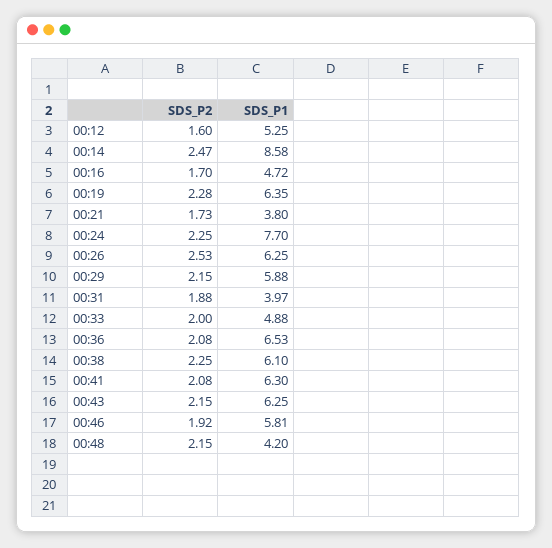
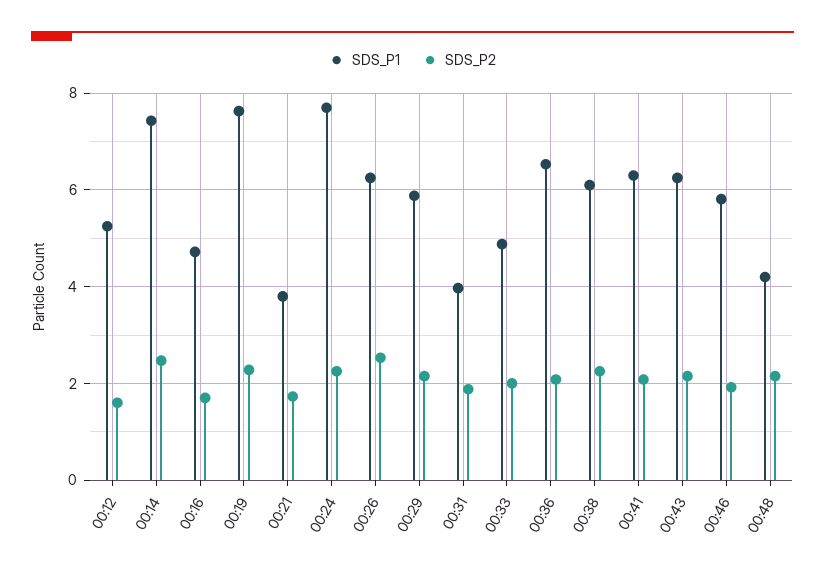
  {
    "SDS_P2": {
      "00:12": 1.6,
      "00:14": 2.47,
      "00:16": 1.7,
      "00:19": 2.28,
      "00:21": 1.73,
      "00:24": 2.25,
      "00:26": 2.53,
      "00:29": 2.15,
      "00:31": 1.88,
      "00:33": 2,
      "00:36": 2.08,
      "00:38": 2.25,
      "00:41": 2.08,
      "00:43": 2.15,
      "00:46": 1.92,
      "00:48": 2.15
    },
    "SDS_P1": {
      "00:12": 5.25,
-     "00:14": 8.58,
+     "00:14": 7.4,
      "00:16": 4.72,
-     "00:19": 6.35,
+     "00:19": 7.6,
      "00:21": 3.8,
      "00:24": 7.7,
      "00:26": 6.25,
      "00:29": 5.88,
      "00:31": 3.97,
      "00:33": 4.88,
      "00:36": 6.53,
      "00:38": 6.1,
      "00:41": 6.3,
      "00:43": 6.25,
      "00:46": 5.81,
      "00:48": 4.2
    }
  }

